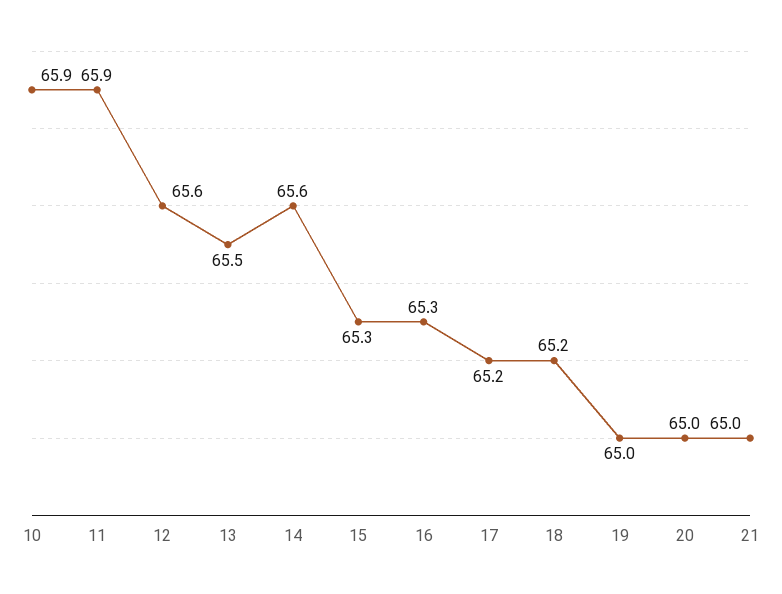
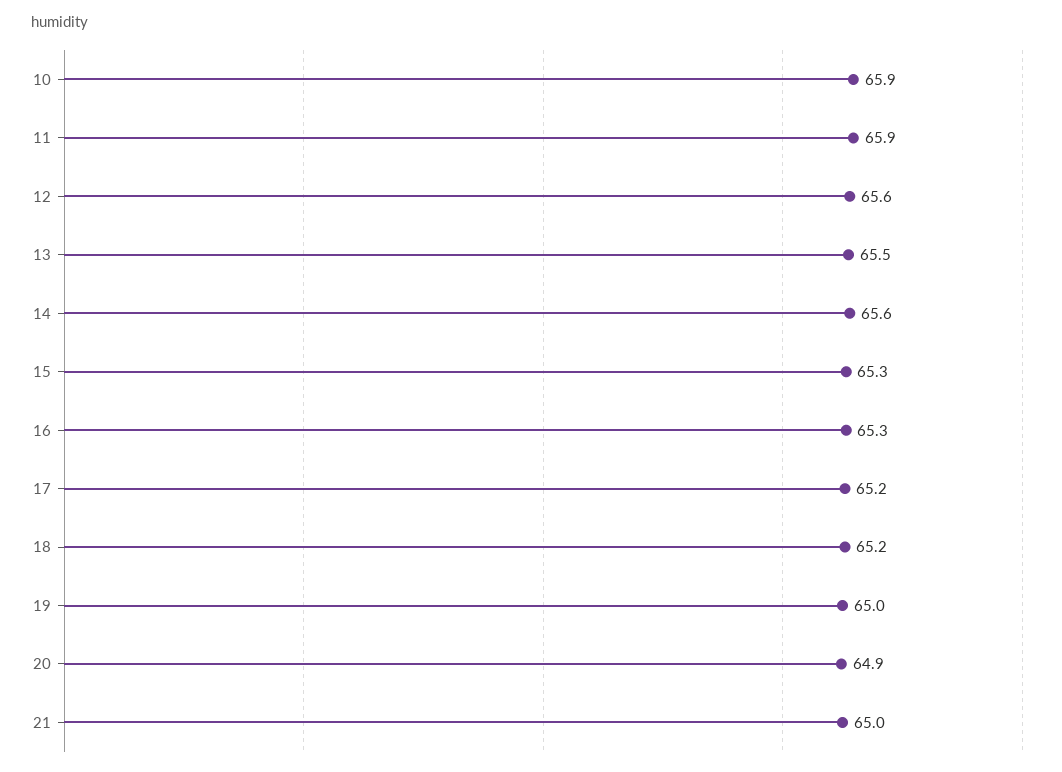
  {
    "10": 65.9,
    "11": 65.9,
    "12": 65.6,
    "13": 65.5,
    "14": 65.6,
    "15": 65.3,
    "16": 65.3,
    "17": 65.2,
    "18": 65.2,
    "19": 65,
-   "20": 65,
+   "20": 64.9,
    "21": 65
  }

